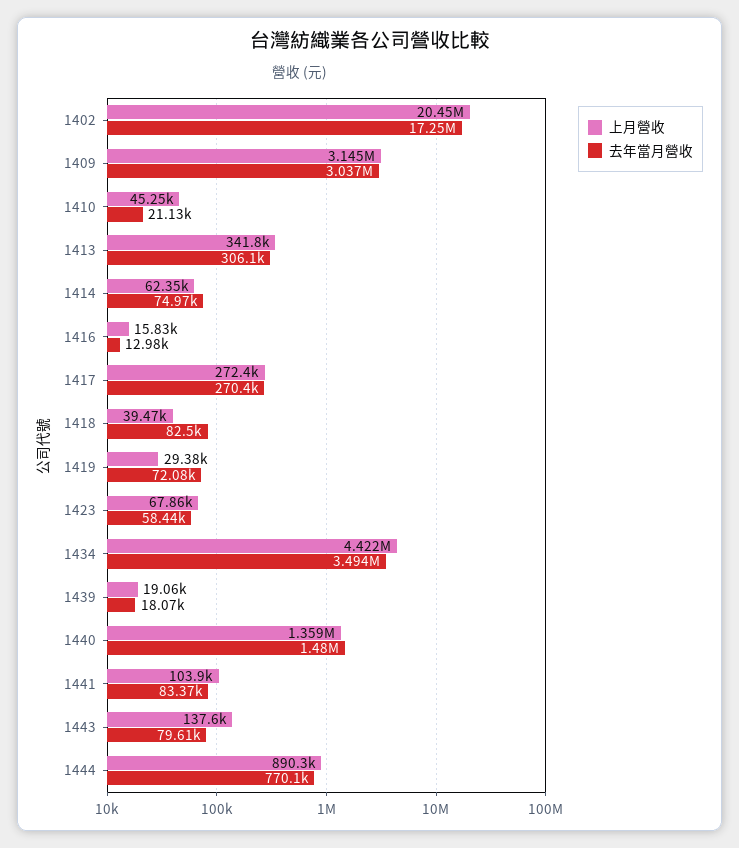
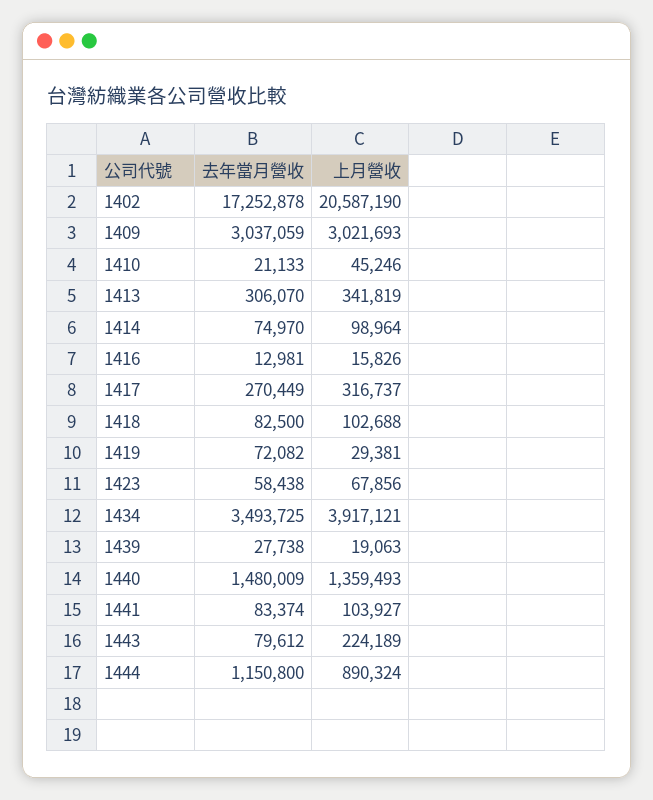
  {
    "上月營收": {
-     "1402": 20450000,
+     "1402": 20587190,
-     "1409": 3145000,
+     "1409": 3021693,
      "1410": 45246,
      "1413": 341819,
-     "1414": 62350,
+     "1414": 98964,
      "1416": 15826,
-     "1417": 272400,
+     "1417": 316737,
-     "1418": 39470,
+     "1418": 102688,
      "1419": 29381,
      "1423": 67856,
-     "1434": 4422000,
+     "1434": 3917121,
      "1439": 19063,
      "1440": 1359493,
      "1441": 103927,
-     "1443": 137600,
+     "1443": 224189,
      "1444": 890324
    },
    "去年當月營收": {
      "1402": 17252878,
      "1409": 3037059,
      "1410": 21133,
      "1413": 306070,
      "1414": 74970,
      "1416": 12981,
      "1417": 270449,
      "1418": 82500,
      "1419": 72082,
      "1423": 58438,
      "1434": 3493725,
-     "1439": 18070,
+     "1439": 27738,
      "1440": 1480009,
      "1441": 83374,
      "1443": 79612,
-     "1444": 770100
+     "1444": 1150800
    }
  }

